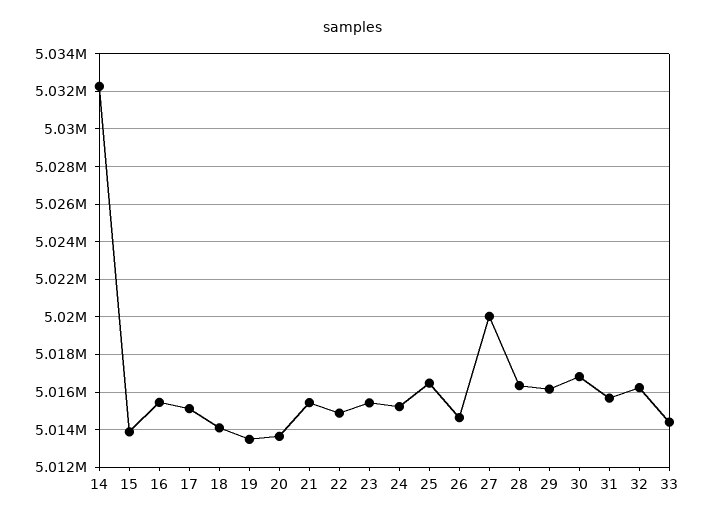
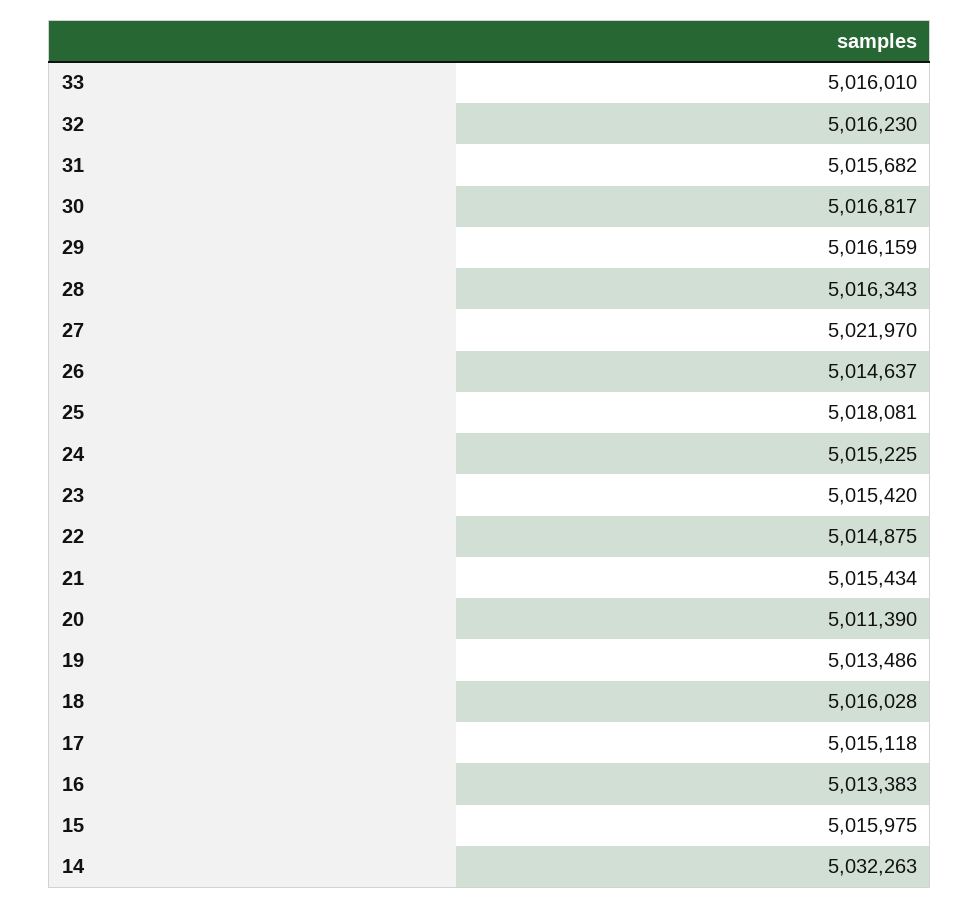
  {
    "14": 5032263,
-   "15": 5014000,
+   "15": 5015975,
-   "16": 5015500,
+   "16": 5013383,
    "17": 5015118,
-   "18": 5014000,
+   "18": 5016028,
    "19": 5013486,
-   "20": 5013500,
+   "20": 5011390,
    "21": 5015434,
    "22": 5014875,
    "23": 5015420,
    "24": 5015225,
-   "25": 5016500,
+   "25": 5018081,
    "26": 5014637,
-   "27": 5020000,
+   "27": 5021970,
    "28": 5016343,
    "29": 5016159,
    "30": 5016817,
    "31": 5015682,
    "32": 5016230,
-   "33": 5014500
+   "33": 5016010
  }

